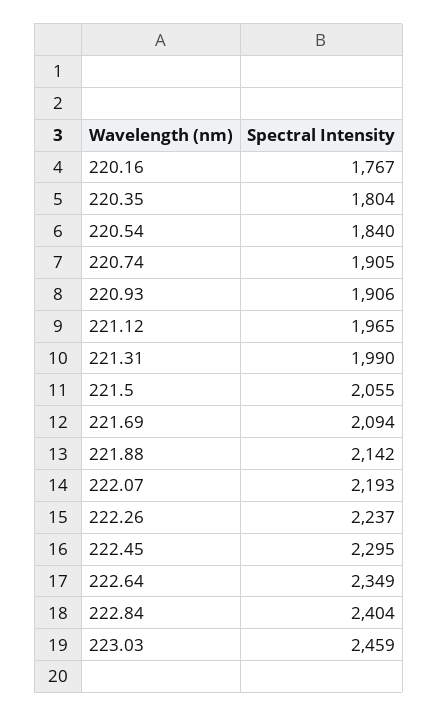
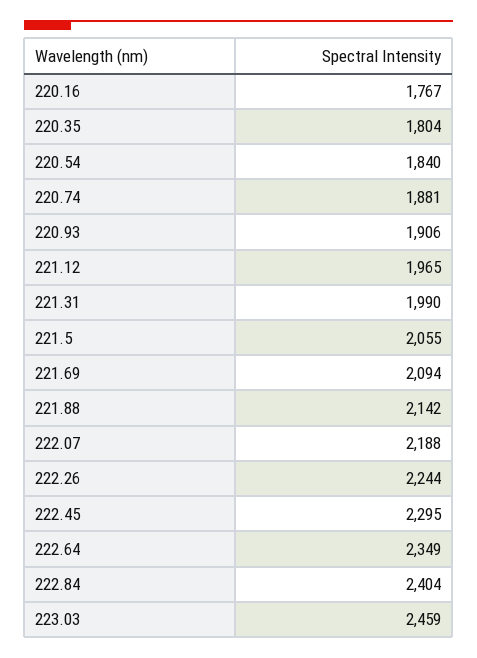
  {
    "220.16": 1767,
    "220.35": 1804,
    "220.54": 1840,
-   "220.74": 1905,
+   "220.74": 1881,
    "220.93": 1906,
    "221.12": 1965,
    "221.31": 1990,
    "221.5": 2055,
    "221.69": 2094,
    "221.88": 2142,
-   "222.07": 2193,
+   "222.07": 2188,
-   "222.26": 2237,
+   "222.26": 2244,
    "222.45": 2295,
    "222.64": 2349,
    "222.84": 2404,
    "223.03": 2459
  }

